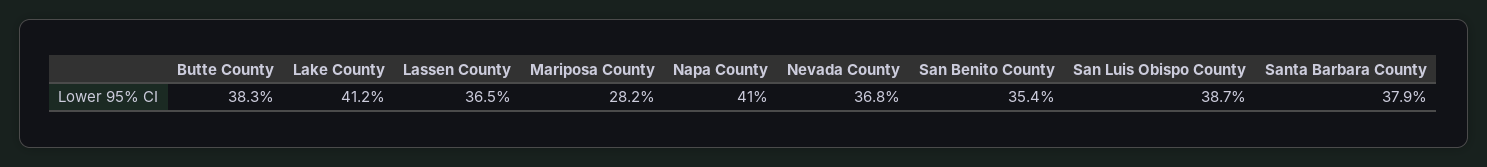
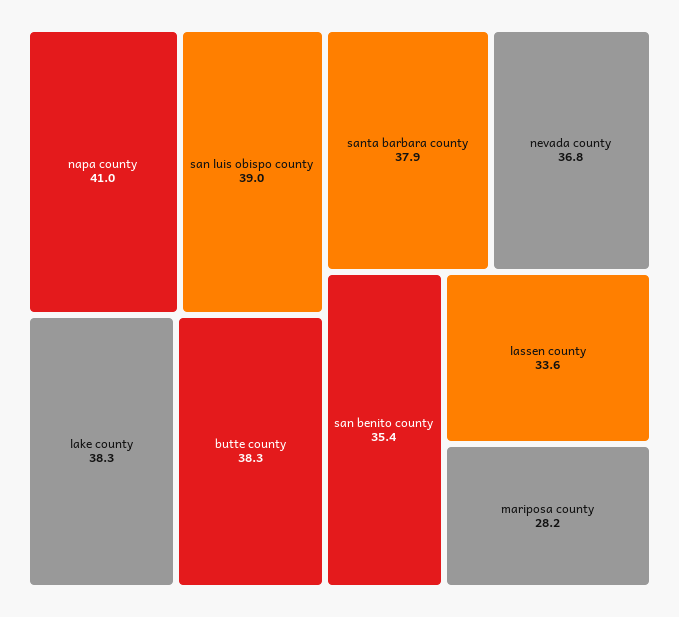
  {
    "Butte County": 38.3,
-   "Lake County": 41.2,
+   "Lake County": 38.3,
-   "Lassen County": 36.5,
+   "Lassen County": 33.6,
    "Mariposa County": 28.2,
    "Napa County": 41,
    "Nevada County": 36.8,
    "San Benito County": 35.4,
-   "San Luis Obispo County": 38.7,
+   "San Luis Obispo County": 39,
    "Santa Barbara County": 37.9
  }

